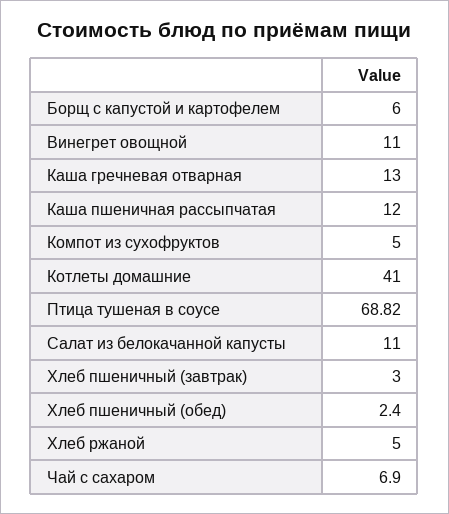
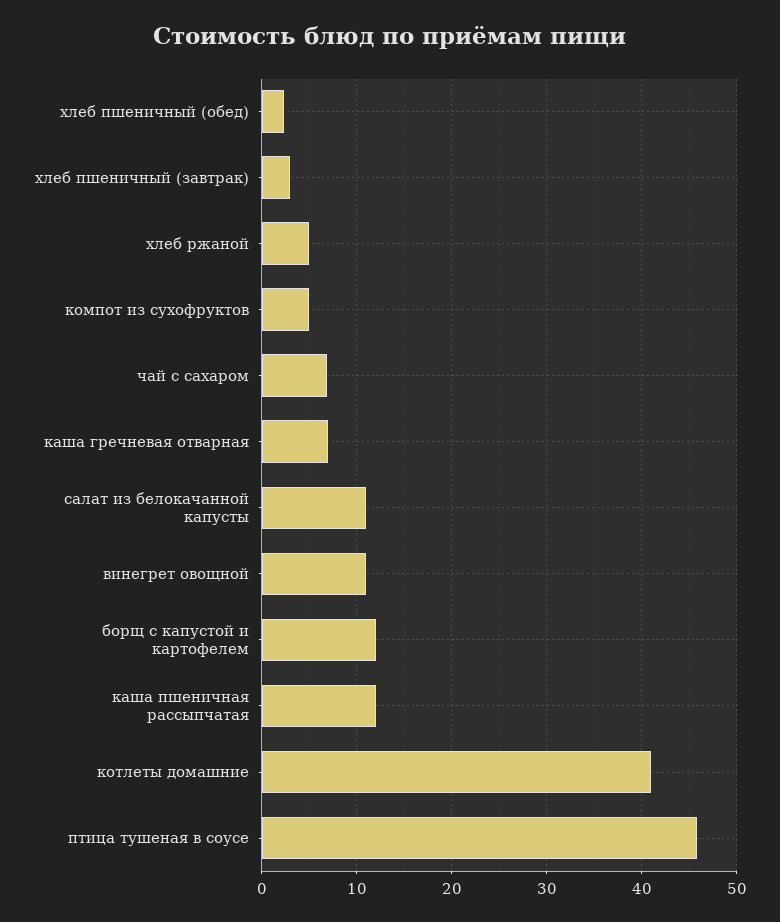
  {
-   "Борщ с капустой и картофелем": 6,
+   "Борщ с капустой и картофелем": 12,
    "Винегрет овощной": 11,
-   "Каша гречневая отварная": 13,
+   "Каша гречневая отварная": 7,
    "Каша пшеничная рассыпчатая": 12,
    "Компот из сухофруктов": 5,
    "Котлеты домашние": 41,
-   "Птица тушеная в соусе": 68.82,
+   "Птица тушеная в соусе": 46,
    "Салат из белокачанной капусты": 11,
    "Хлеб пшеничный (завтрак)": 3,
    "Хлеб пшеничный (обед)": 2.4,
    "Хлеб ржаной": 5,
    "Чай с сахаром": 6.9
  }

